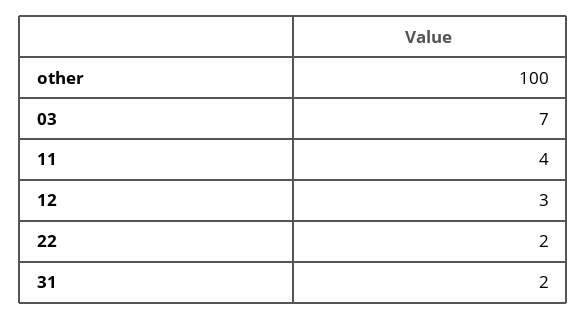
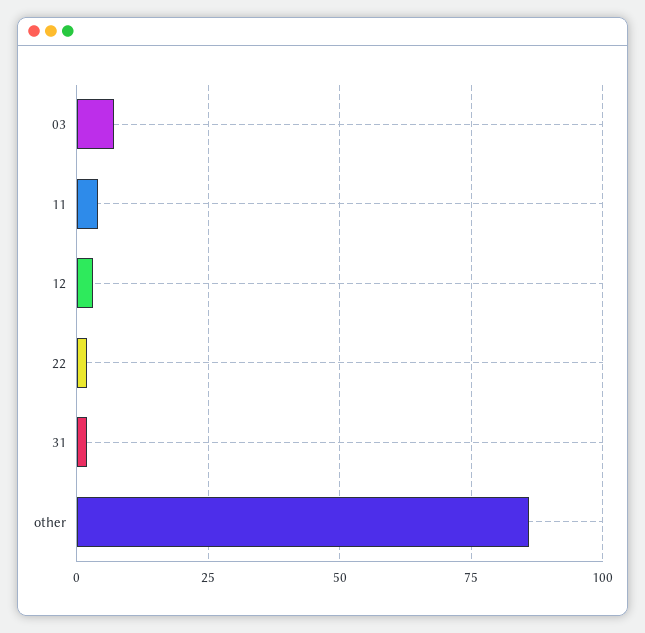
  {
-   "other": 100,
+   "other": 85,
    "03": 7,
    "11": 4,
    "12": 3,
    "22": 2,
    "31": 2
  }

